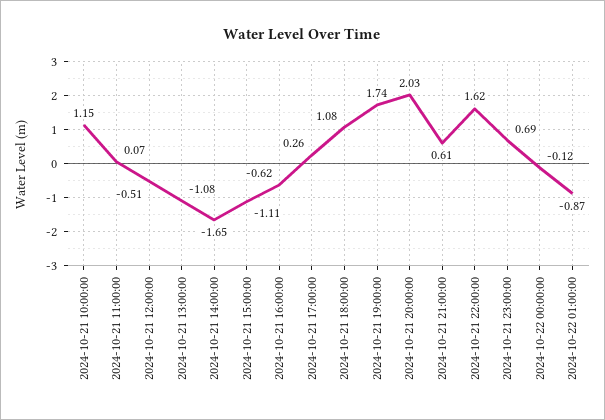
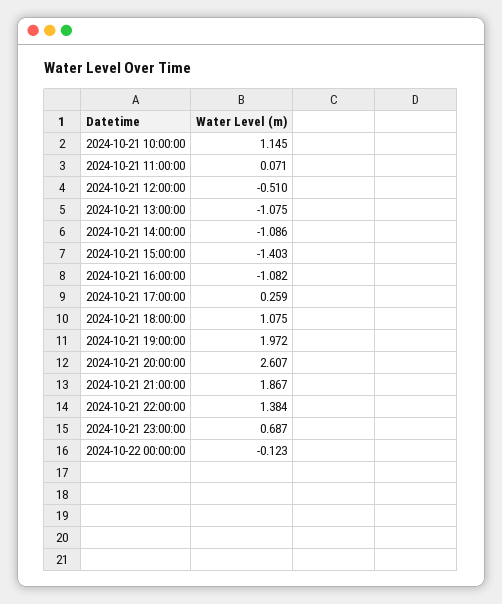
  {
    "2024-10-21 10:00:00": 1.145,
    "2024-10-21 11:00:00": 0.071,
    "2024-10-21 12:00:00": -0.51,
    "2024-10-21 13:00:00": -1.075,
-   "2024-10-21 14:00:00": -1.65,
+   "2024-10-21 14:00:00": -1.086,
-   "2024-10-21 15:00:00": -1.11,
+   "2024-10-21 15:00:00": -1.403,
-   "2024-10-21 16:00:00": -0.62,
+   "2024-10-21 16:00:00": -1.082,
    "2024-10-21 17:00:00": 0.259,
    "2024-10-21 18:00:00": 1.075,
-   "2024-10-21 19:00:00": 1.74,
+   "2024-10-21 19:00:00": 1.972,
-   "2024-10-21 20:00:00": 2.03,
+   "2024-10-21 20:00:00": 2.607,
-   "2024-10-21 21:00:00": 0.61,
+   "2024-10-21 21:00:00": 1.867,
-   "2024-10-21 22:00:00": 1.62,
+   "2024-10-21 22:00:00": 1.384,
    "2024-10-21 23:00:00": 0.687,
-   "2024-10-22 00:00:00": -0.123,
+   "2024-10-22 00:00:00": -0.123
-   "2024-10-22 01:00:00": -0.87
  }

